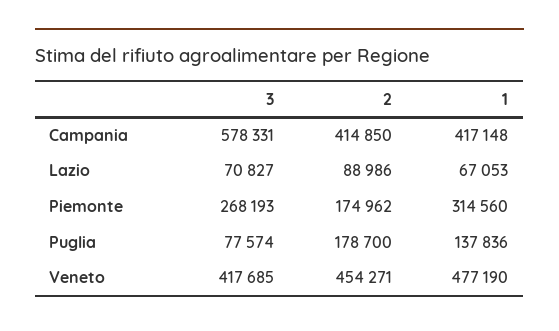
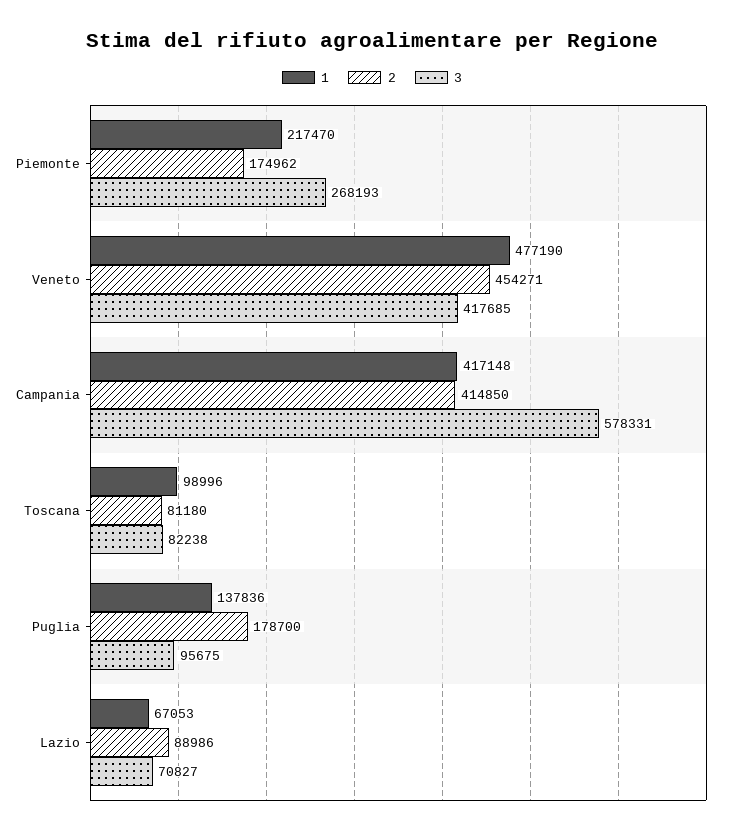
  {
    "3": {
      "Campania": 578331,
      "Lazio": 70827,
      "Piemonte": 268193,
-     "Puglia": 77574,
+     "Puglia": 95675,
-     "Veneto": 417685
+     "Veneto": 417685,
+     "Toscana": 82238
    },
    "2": {
      "Campania": 414850,
      "Lazio": 88986,
      "Piemonte": 174962,
      "Puglia": 178700,
-     "Veneto": 454271
+     "Veneto": 454271,
+     "Toscana": 81180
    },
    "1": {
      "Campania": 417148,
      "Lazio": 67053,
-     "Piemonte": 314560,
+     "Piemonte": 217470,
      "Puglia": 137836,
-     "Veneto": 477190
+     "Veneto": 477190,
+     "Toscana": 98996
    }
  }

